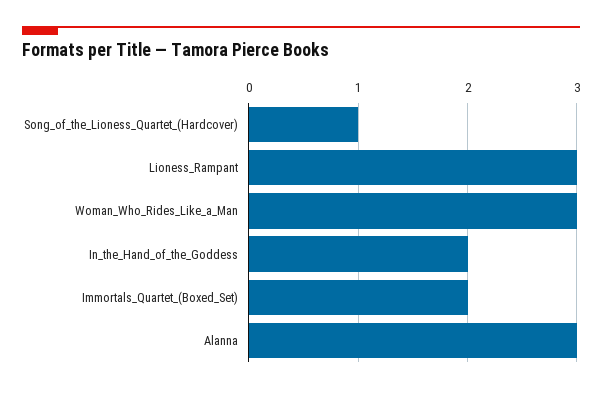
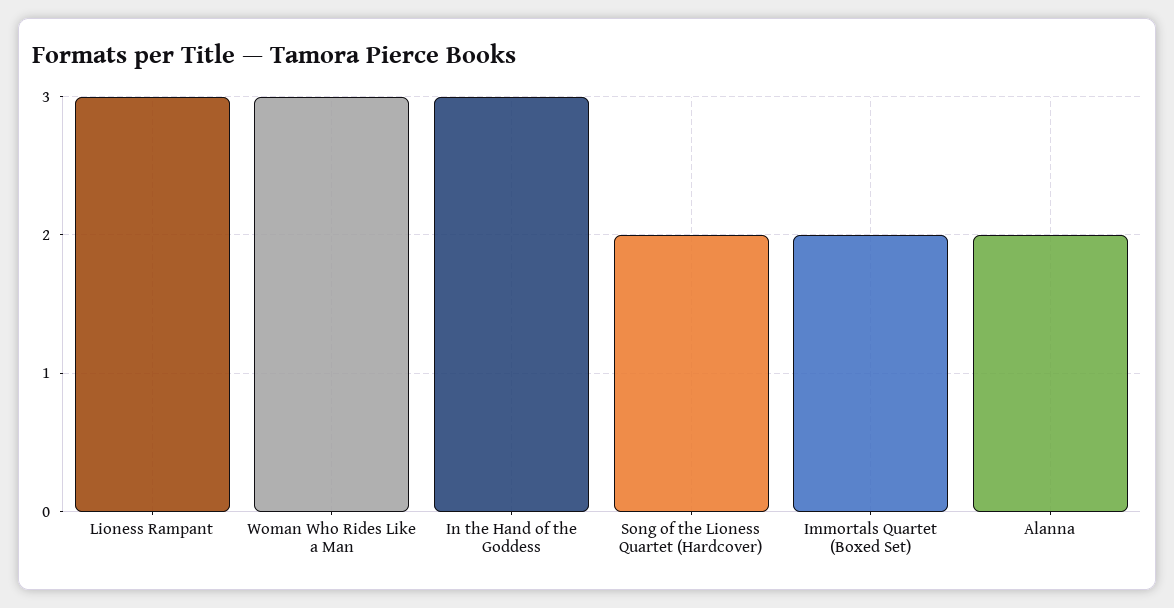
  {
-   "Song_of_the_Lioness_Quartet_(Hardcover)": 1,
+   "Song_of_the_Lioness_Quartet_(Hardcover)": 2,
    "Lioness_Rampant": 3,
    "Woman_Who_Rides_Like_a_Man": 3,
-   "In_the_Hand_of_the_Goddess": 2,
+   "In_the_Hand_of_the_Goddess": 3,
    "Immortals_Quartet_(Boxed_Set)": 2,
-   "Alanna": 3
+   "Alanna": 2
  }

